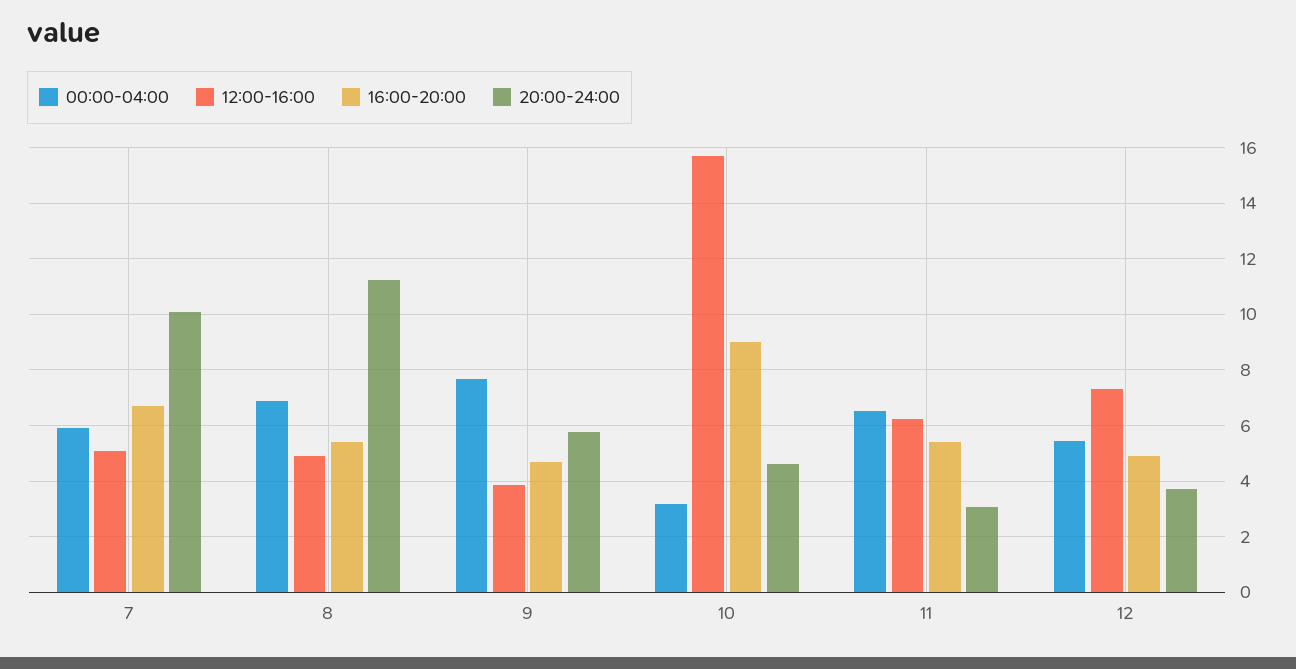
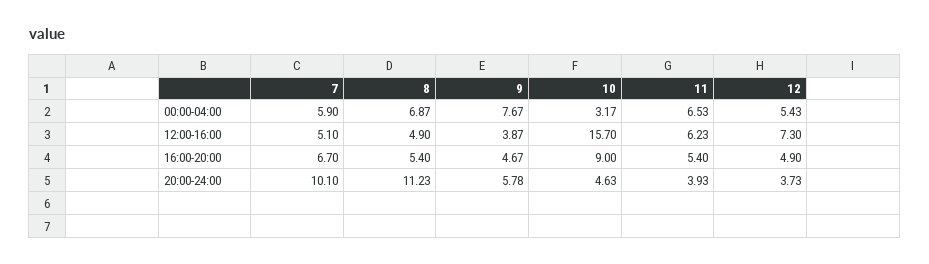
  {
    "00:00-04:00": {
      "7": 5.9,
      "8": 6.87,
      "9": 7.67,
      "10": 3.17,
      "11": 6.53,
      "12": 5.43
    },
    "12:00-16:00": {
      "7": 5.1,
      "8": 4.9,
      "9": 3.87,
      "10": 15.7,
      "11": 6.23,
      "12": 7.3
    },
    "16:00-20:00": {
      "7": 6.7,
      "8": 5.4,
      "9": 4.67,
      "10": 9,
      "11": 5.4,
      "12": 4.9
    },
    "20:00-24:00": {
      "7": 10.1,
      "8": 11.23,
      "9": 5.78,
      "10": 4.63,
-     "11": 3,
+     "11": 3.93,
      "12": 3.73
    }
  }

